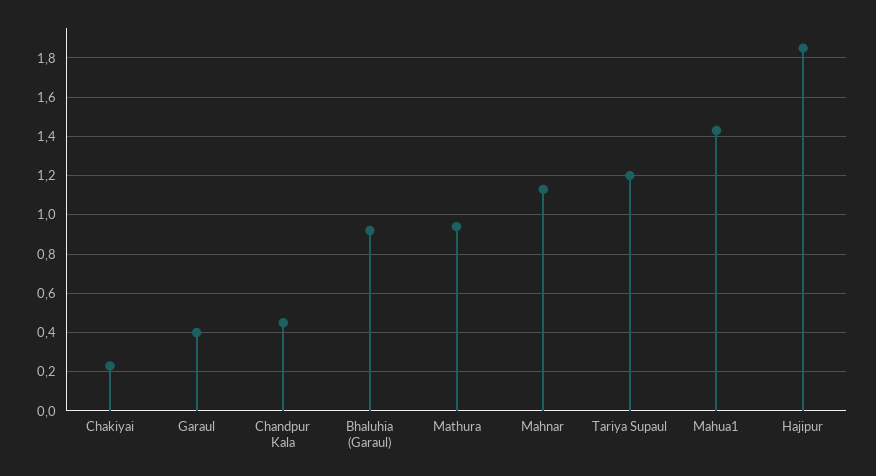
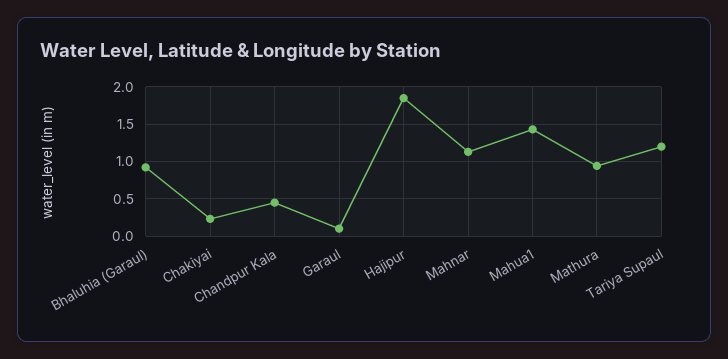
  {
    "Chakiyai": 0.25,
-   "Garaul": 0.4,
+   "Garaul": 0.1,
    "Chandpur Kala": 0.45,
    "Bhaluhia (Garaul)": 0.9,
    "Mathura": 0.95,
    "Mahnar": 1.15,
    "Tariya Supaul": 1.2,
    "Mahua1": 1.45,
    "Hajipur": 1.85
  }

